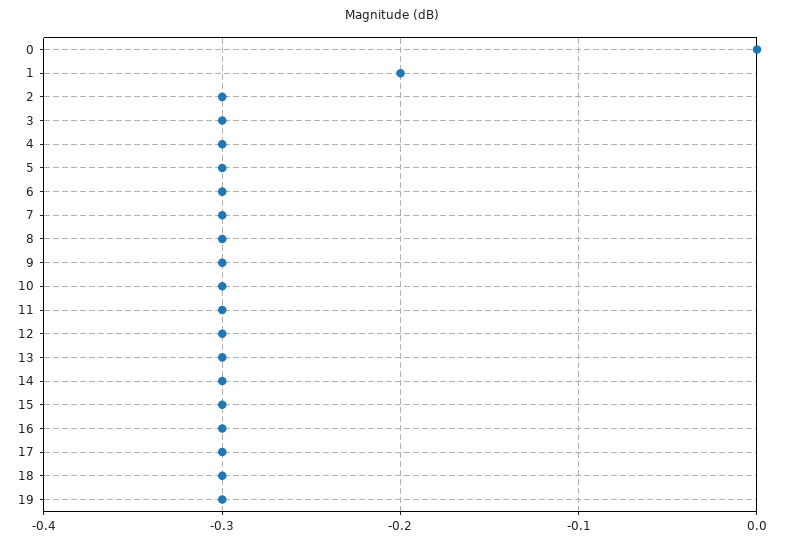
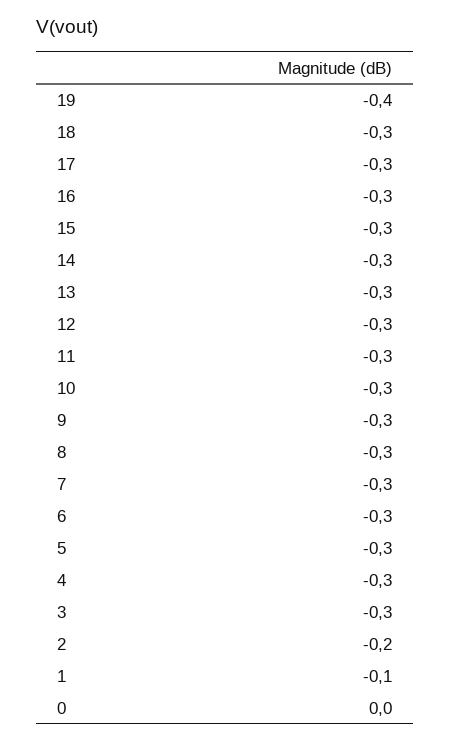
  {
    "0": 0,
-   "1": -0.2,
+   "1": -0.1,
-   "2": -0.3,
+   "2": -0.2,
    "3": -0.3,
    "4": -0.3,
    "5": -0.3,
    "6": -0.3,
    "7": -0.3,
    "8": -0.3,
    "9": -0.3,
    "10": -0.3,
    "11": -0.3,
    "12": -0.3,
    "13": -0.3,
    "14": -0.3,
    "15": -0.3,
    "16": -0.3,
    "17": -0.3,
    "18": -0.3,
-   "19": -0.3
+   "19": -0.4
  }

